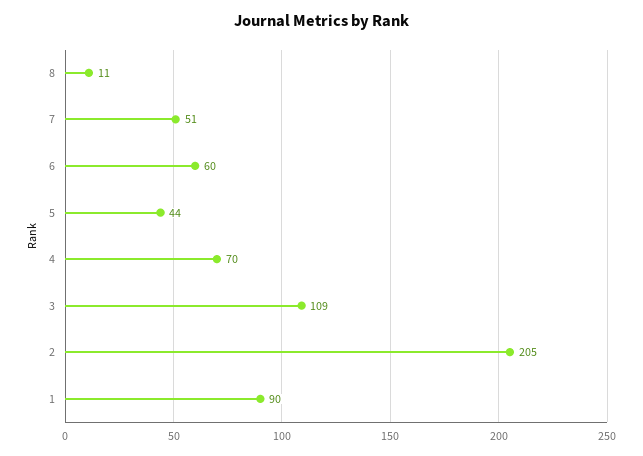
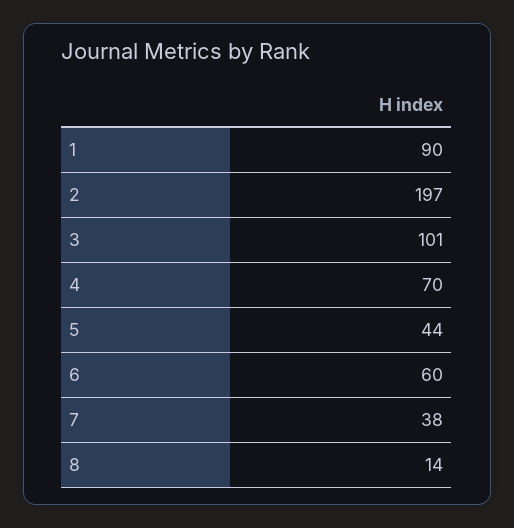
  {
-   "8": 11,
+   "8": 14,
-   "7": 51,
+   "7": 38,
    "6": 60,
    "5": 44,
    "4": 70,
-   "3": 109,
+   "3": 101,
-   "2": 205,
+   "2": 197,
    "1": 90
  }

